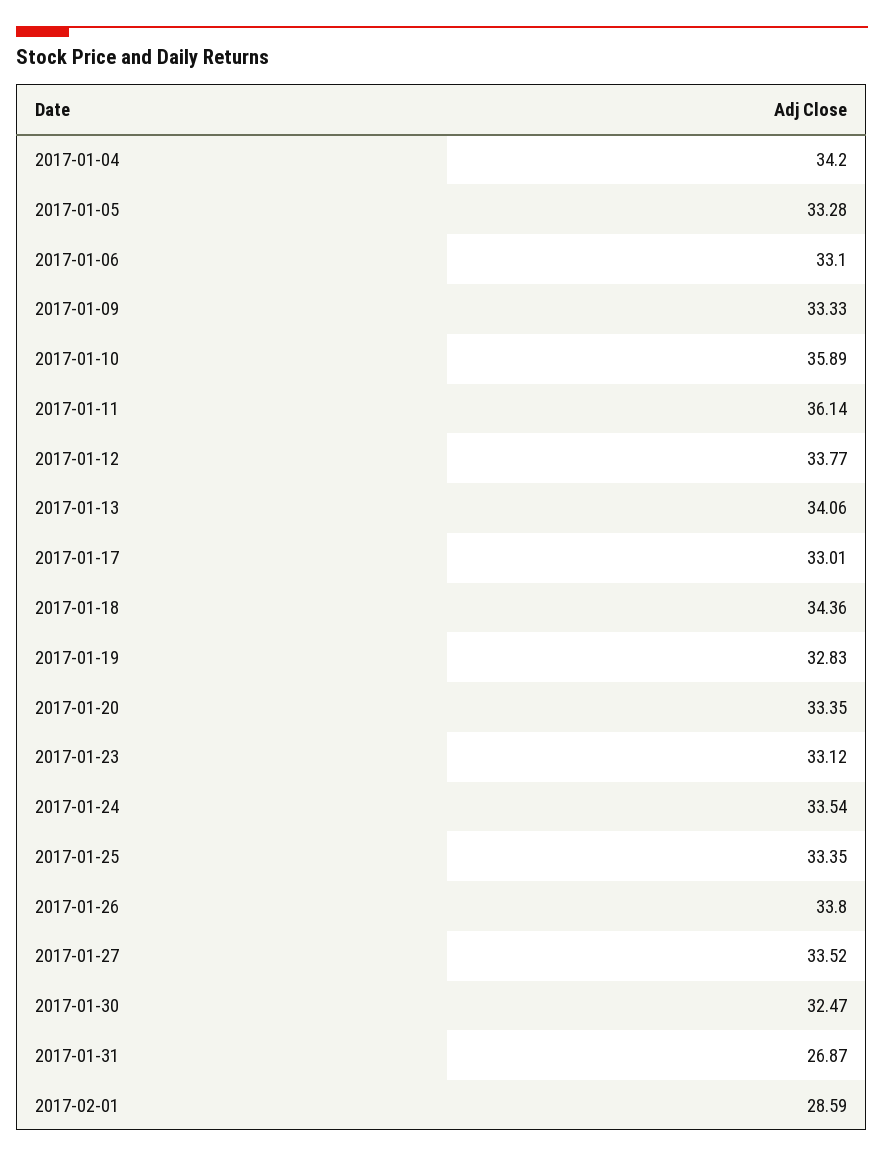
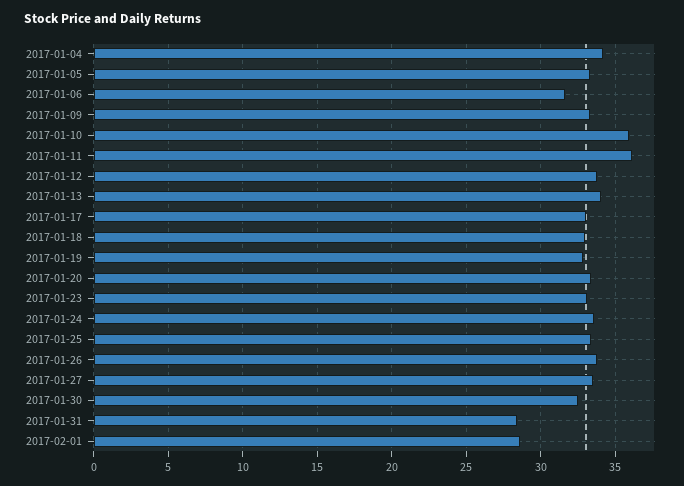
  {
    "2017-01-04": 34.2,
    "2017-01-05": 33.28,
-   "2017-01-06": 33.1,
+   "2017-01-06": 31.5,
    "2017-01-09": 33.33,
    "2017-01-10": 35.89,
    "2017-01-11": 36.14,
    "2017-01-12": 33.77,
    "2017-01-13": 34.06,
    "2017-01-17": 33.01,
-   "2017-01-18": 34.36,
+   "2017-01-18": 33,
    "2017-01-19": 32.83,
    "2017-01-20": 33.35,
    "2017-01-23": 33.12,
    "2017-01-24": 33.54,
    "2017-01-25": 33.35,
    "2017-01-26": 33.8,
    "2017-01-27": 33.52,
    "2017-01-30": 32.47,
-   "2017-01-31": 26.87,
+   "2017-01-31": 28.5,
    "2017-02-01": 28.59
  }

